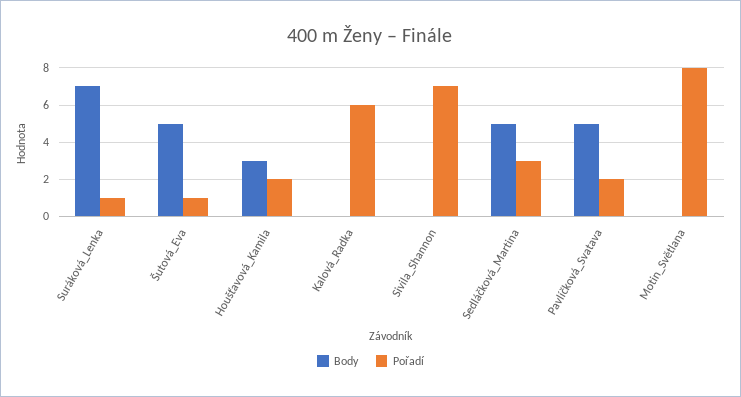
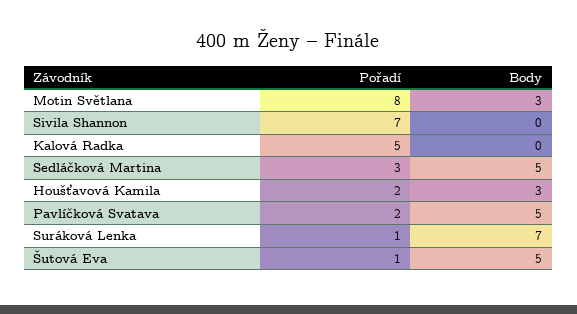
  {
    "Body": {
      "Suráková_Lenka": 7,
      "Šutová_Eva": 5,
      "Houšťavová_Kamila": 3,
      "Kalová_Radka": 0,
      "Sivila_Shannon": 0,
      "Sedláčková_Martina": 5,
      "Pavlíčková_Svatava": 5,
-     "Motin_Světlana": 0
+     "Motin_Světlana": 3
    },
    "Pořadí": {
      "Suráková_Lenka": 1,
      "Šutová_Eva": 1,
      "Houšťavová_Kamila": 2,
-     "Kalová_Radka": 6,
+     "Kalová_Radka": 5,
      "Sivila_Shannon": 7,
      "Sedláčková_Martina": 3,
      "Pavlíčková_Svatava": 2,
      "Motin_Světlana": 8
    }
  }

